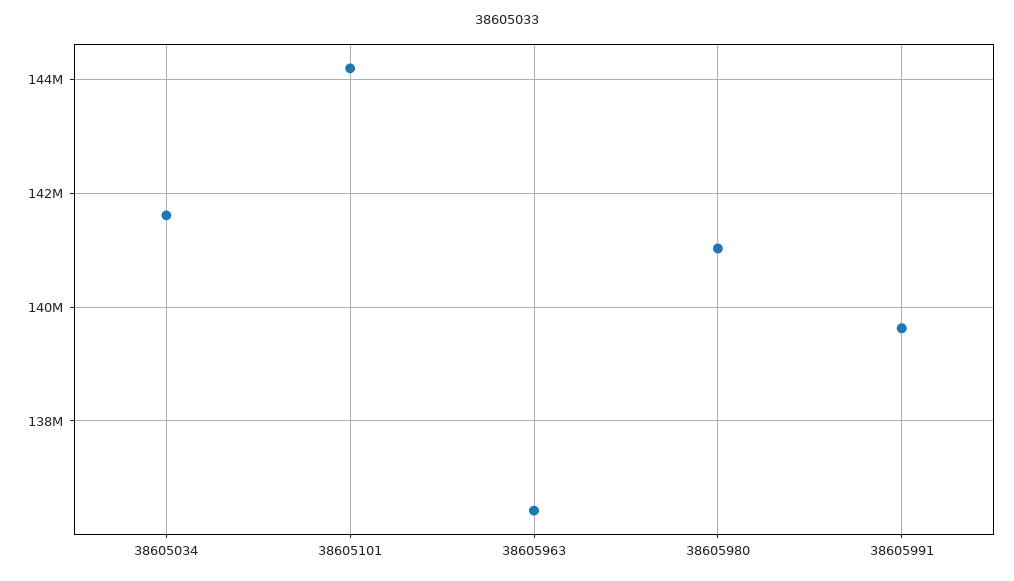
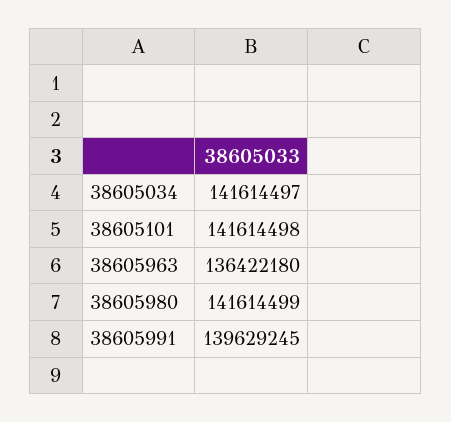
  {
    "38605034": 141614497,
-   "38605101": 144200000,
+   "38605101": 141614498,
    "38605963": 136422180,
-   "38605980": 141000000,
+   "38605980": 141614499,
    "38605991": 139629245
  }

